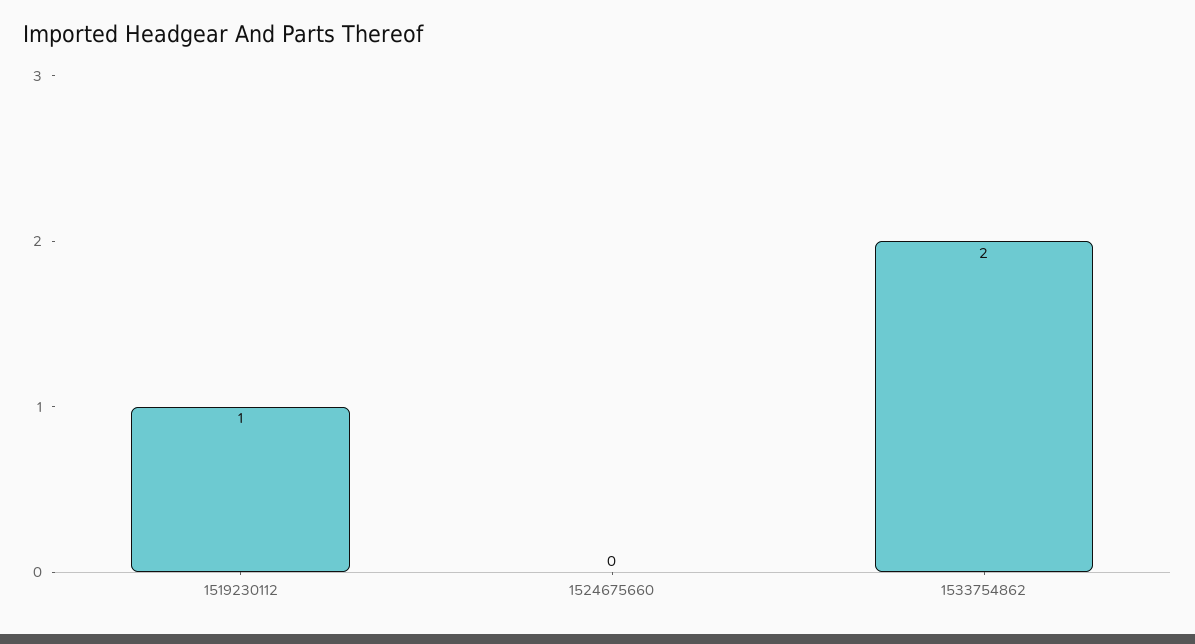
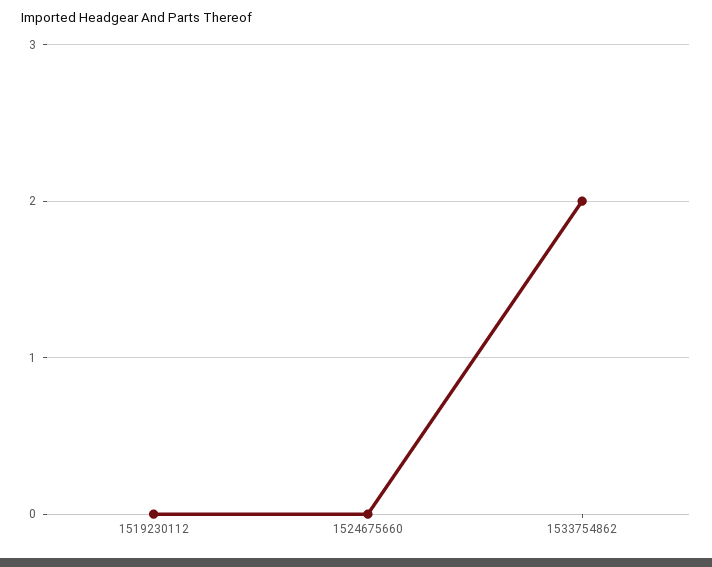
  {
-   "1519230112": 1,
+   "1519230112": 0,
    "1524675660": 0,
    "1533754862": 2
  }

